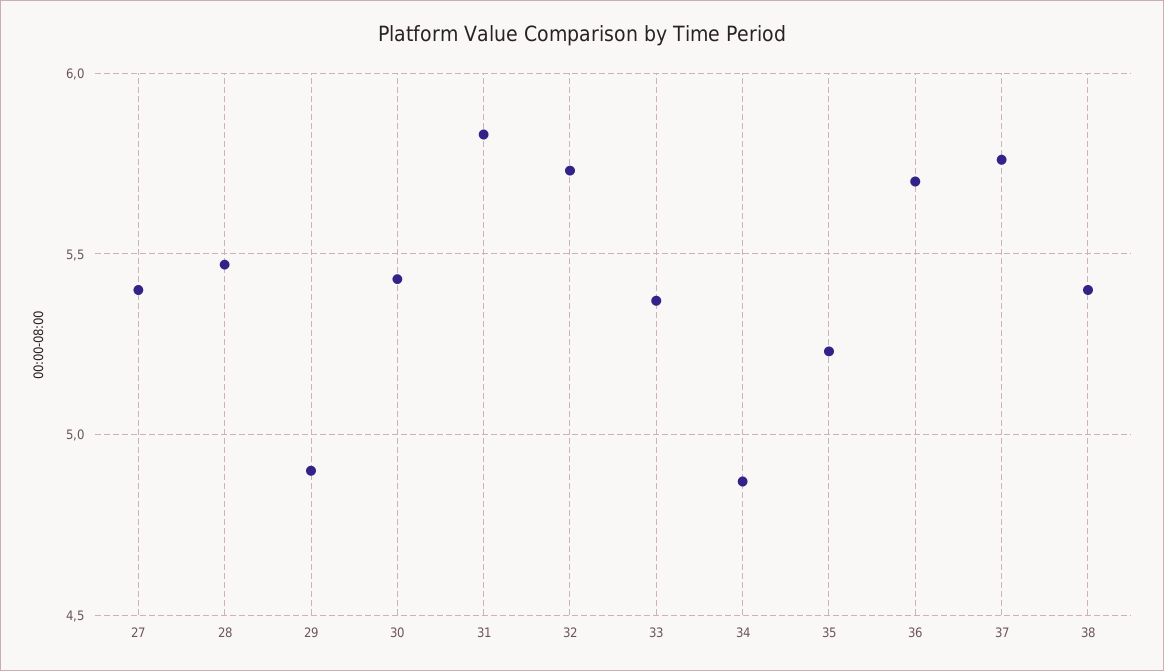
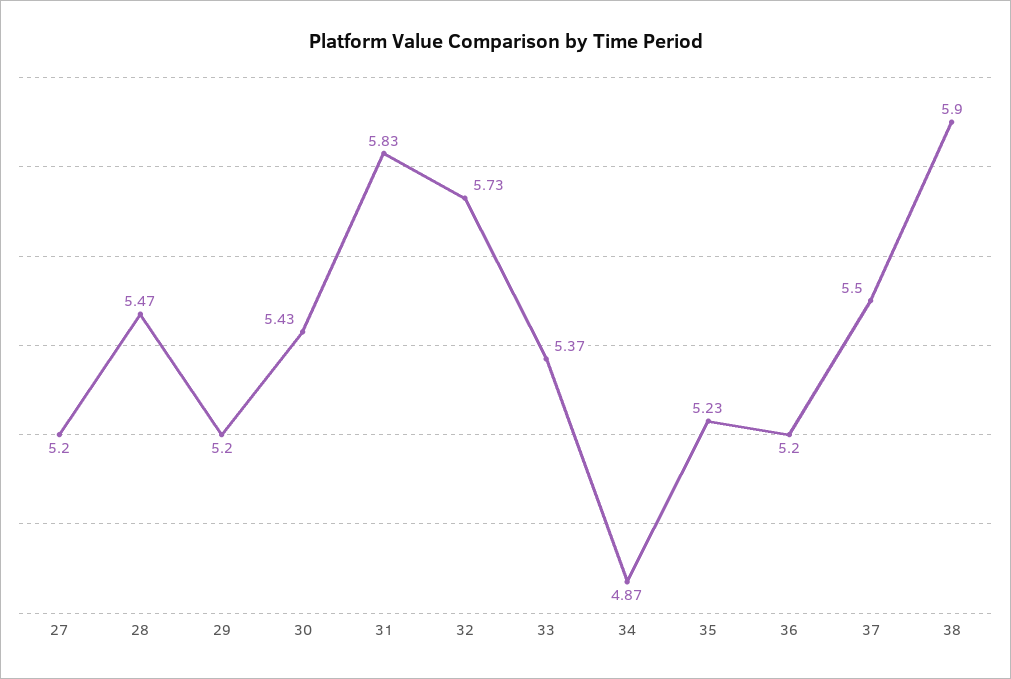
  {
-   "27": 5.4,
+   "27": 5.2,
    "28": 5.47,
-   "29": 4.9,
+   "29": 5.2,
    "30": 5.43,
    "31": 5.83,
    "32": 5.73,
    "33": 5.37,
    "34": 4.87,
    "35": 5.23,
-   "36": 5.7,
+   "36": 5.2,
-   "37": 5.75,
+   "37": 5.5,
-   "38": 5.4
+   "38": 5.9
  }

